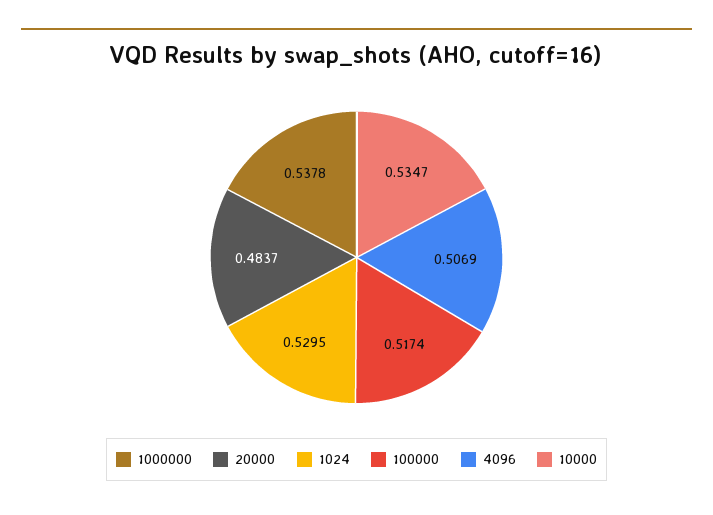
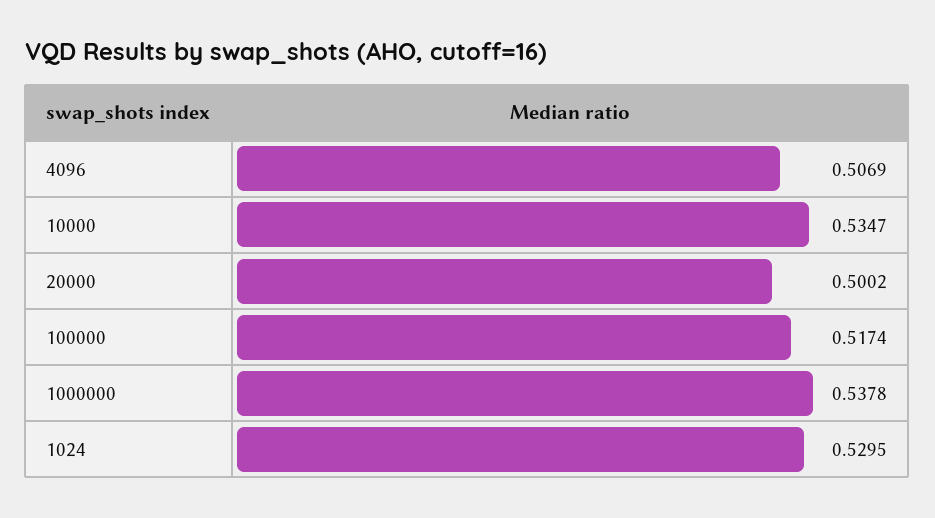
  {
    "1000000": 0.5378,
-   "20000": 0.4837,
+   "20000": 0.5002,
    "1024": 0.5295,
    "100000": 0.5174,
    "4096": 0.5069,
    "10000": 0.5347
  }

